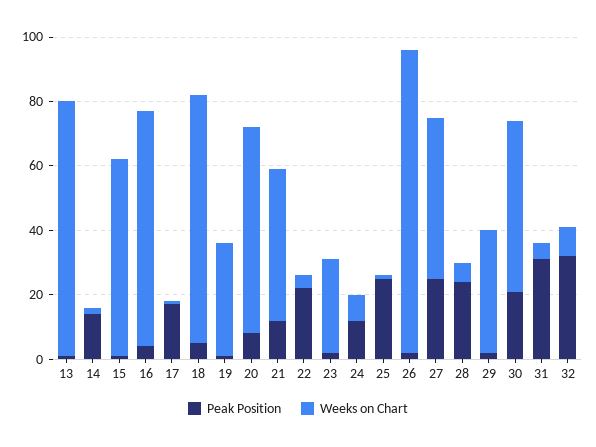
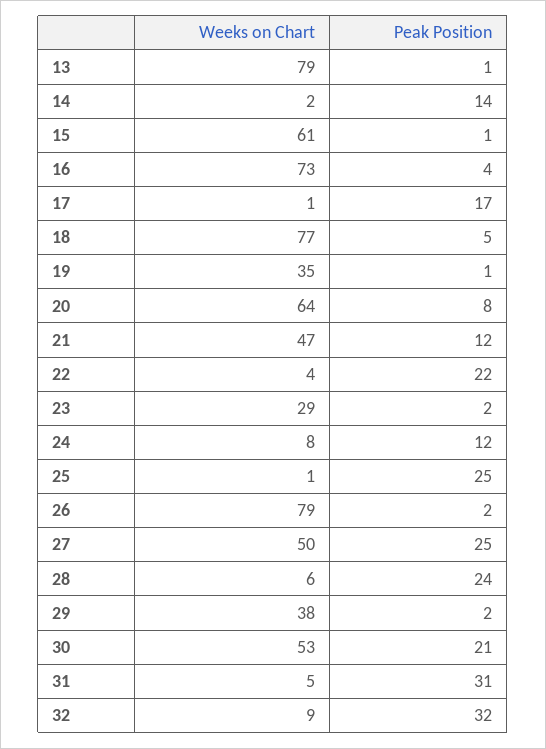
  {
    "Peak Position": {
      "13": 1,
      "14": 14,
      "15": 1,
      "16": 4,
      "17": 17,
      "18": 5,
      "19": 1,
      "20": 8,
      "21": 12,
      "22": 22,
      "23": 2,
      "24": 12,
      "25": 25,
      "26": 2,
      "27": 25,
      "28": 24,
      "29": 2,
      "30": 21,
      "31": 31,
      "32": 32
    },
    "Weeks on Chart": {
      "13": 79,
      "14": 2,
      "15": 61,
      "16": 73,
      "17": 1,
      "18": 77,
      "19": 35,
      "20": 64,
      "21": 47,
      "22": 4,
      "23": 29,
      "24": 8,
      "25": 1,
-     "26": 95,
+     "26": 79,
      "27": 50,
      "28": 6,
      "29": 38,
      "30": 53,
      "31": 5,
      "32": 9
    }
  }

